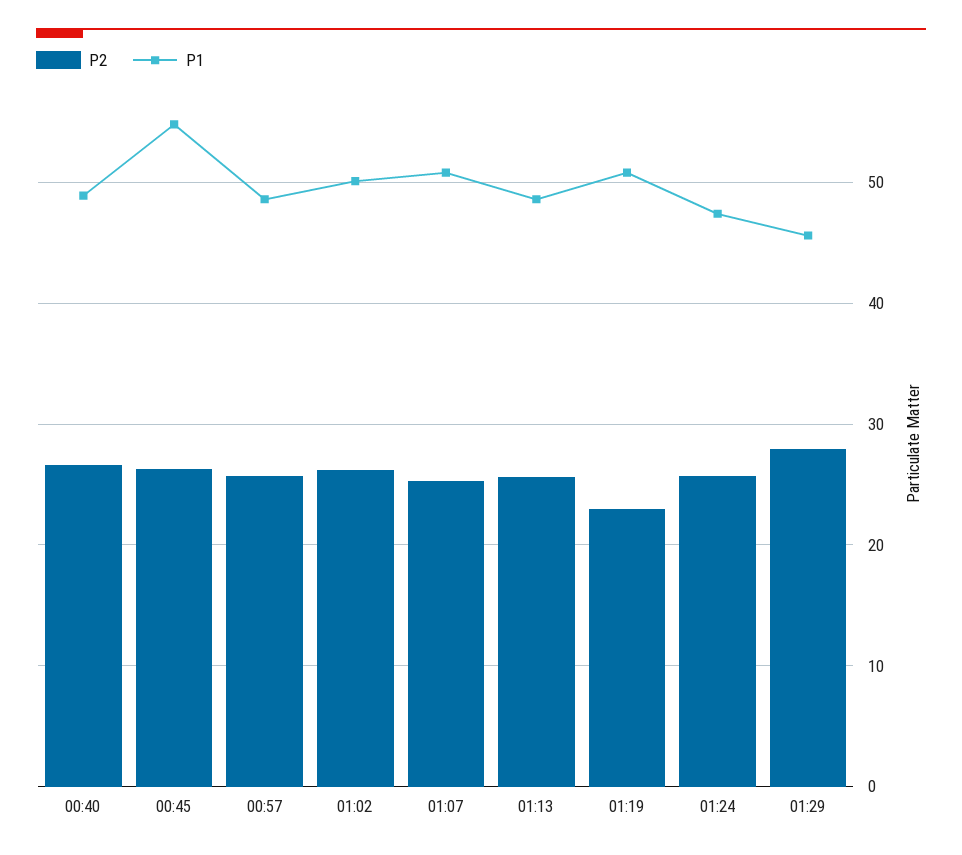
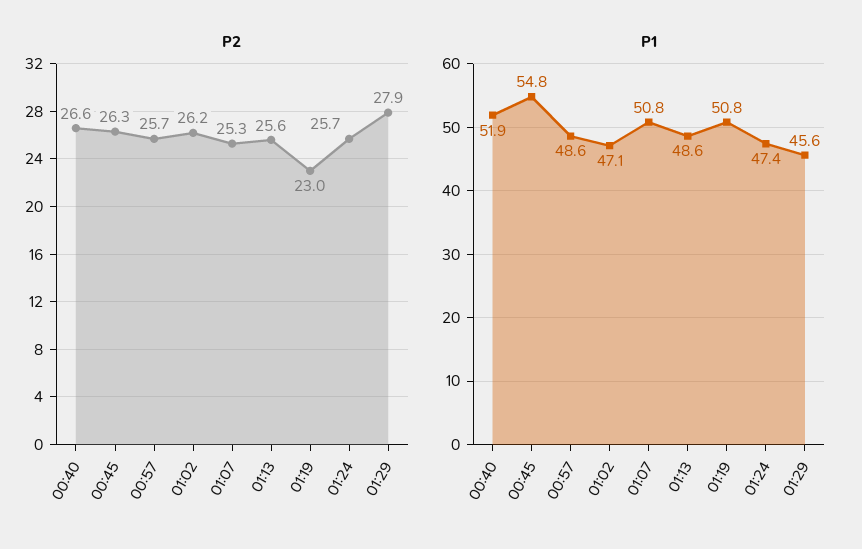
  {
    "P2": {
      "00:40": 26.6,
      "00:45": 26.3,
      "00:57": 25.7,
      "01:02": 26.2,
      "01:07": 25.3,
      "01:13": 25.6,
      "01:19": 23,
      "01:24": 25.7,
      "01:29": 27.9
    },
    "P1": {
-     "00:40": 49,
+     "00:40": 51.9,
      "00:45": 54.8,
      "00:57": 48.6,
-     "01:02": 50,
+     "01:02": 47.1,
      "01:07": 50.8,
      "01:13": 48.6,
      "01:19": 50.8,
      "01:24": 47.4,
      "01:29": 45.6
    }
  }

